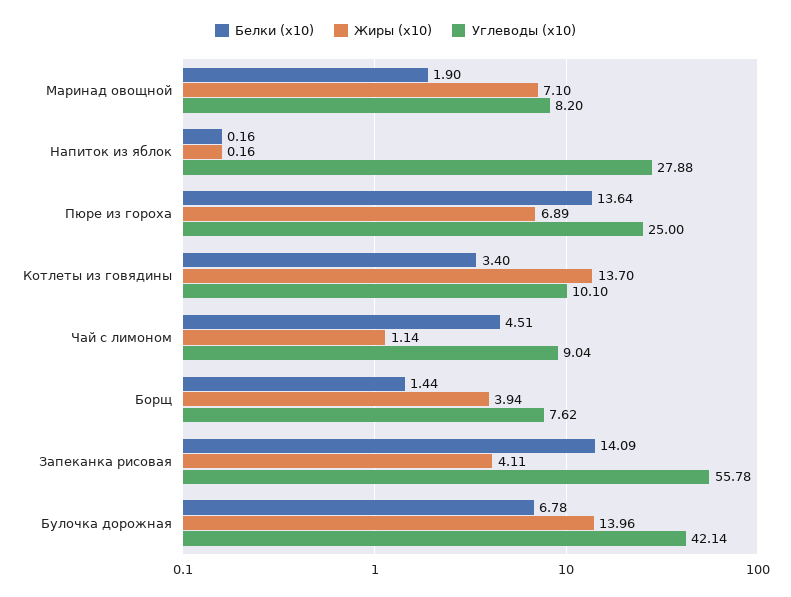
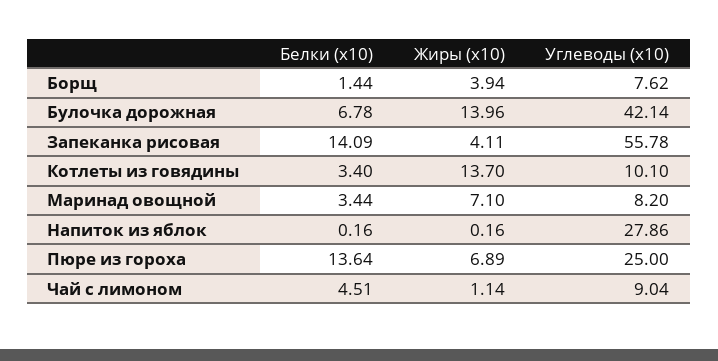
  {
    "Белки (x10)": {
-     "Маринад овощной": 1.9,
+     "Маринад овощной": 3.44,
      "Напиток из яблок": 0.16,
      "Пюре из гороха": 13.64,
      "Котлеты из говядины": 3.4,
      "Чай с лимоном": 4.51,
      "Борщ": 1.44,
      "Запеканка рисовая": 14.09,
      "Булочка дорожная": 6.78
    },
    "Жиры (x10)": {
      "Маринад овощной": 7.1,
      "Напиток из яблок": 0.16,
      "Пюре из гороха": 6.89,
      "Котлеты из говядины": 13.7,
      "Чай с лимоном": 1.14,
      "Борщ": 3.94,
      "Запеканка рисовая": 4.11,
      "Булочка дорожная": 13.96
    },
    "Углеводы (x10)": {
      "Маринад овощной": 8.2,
-     "Напиток из яблок": 27.88,
+     "Напиток из яблок": 27.86,
      "Пюре из гороха": 25,
      "Котлеты из говядины": 10.1,
      "Чай с лимоном": 9.04,
      "Борщ": 7.62,
      "Запеканка рисовая": 55.78,
      "Булочка дорожная": 42.14
    }
  }

